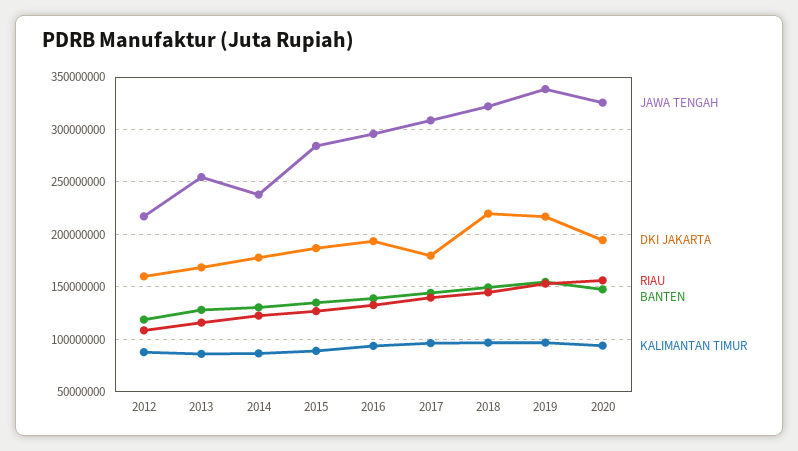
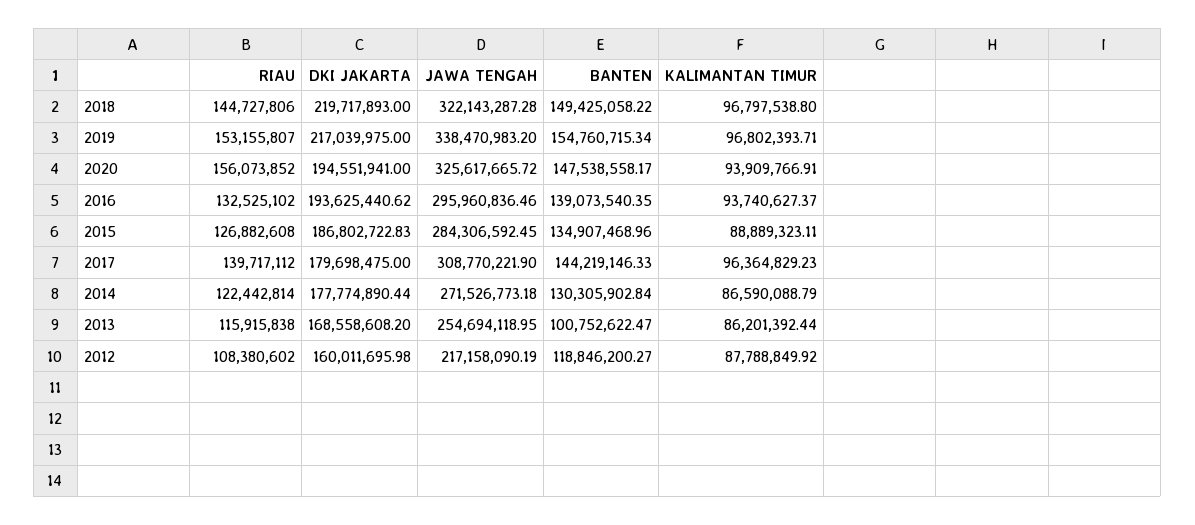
  {
    "JAWA TENGAH": {
      "2012": 217158090.19,
      "2013": 254694118.95,
-     "2014": 240000000,
+     "2014": 271526773.18,
      "2015": 284306592.45,
      "2016": 295960836.46,
      "2017": 308770221.9,
      "2018": 322143287.28,
      "2019": 338470983.2,
      "2020": 325617665.72
    },
    "DKI JAKARTA": {
      "2012": 160011695.98,
      "2013": 168558608.2,
      "2014": 177774890.44,
      "2015": 186802722.83,
      "2016": 193625440.62,
      "2017": 179698475,
      "2018": 219717893,
      "2019": 217039975,
      "2020": 194551941
    },
    "RIAU": {
      "2012": 108380602,
      "2013": 115915838,
      "2014": 122442814,
      "2015": 126882608,
      "2016": 132525102,
      "2017": 139717112,
      "2018": 144727806,
      "2019": 153155807,
      "2020": 156073852
    },
    "BANTEN": {
      "2012": 118846200.27,
-     "2013": 130000000,
+     "2013": 100752622.47,
      "2014": 130305902.84,
      "2015": 134907468.96,
      "2016": 139073540.35,
      "2017": 144219146.33,
      "2018": 149425058.22,
      "2019": 154760715.34,
      "2020": 147538558.17
    },
    "KALIMANTAN TIMUR": {
      "2012": 87788849.92,
      "2013": 86201392.44,
      "2014": 86590088.79,
      "2015": 88889323.11,
      "2016": 93740627.37,
      "2017": 96364829.23,
      "2018": 96797538.8,
      "2019": 96802393.71,
      "2020": 93909766.91
    }
  }

